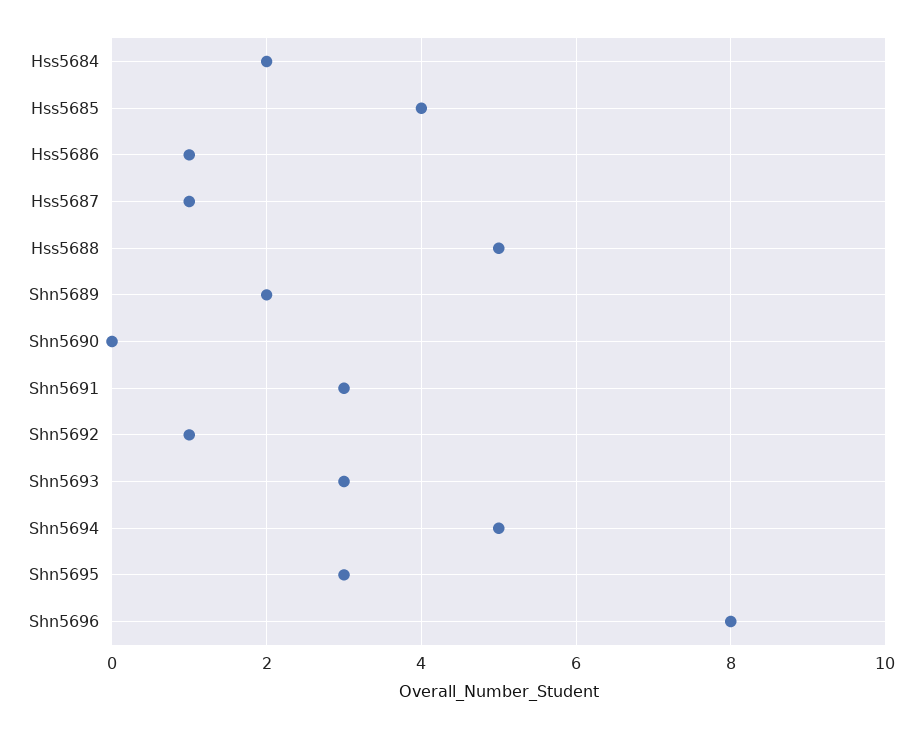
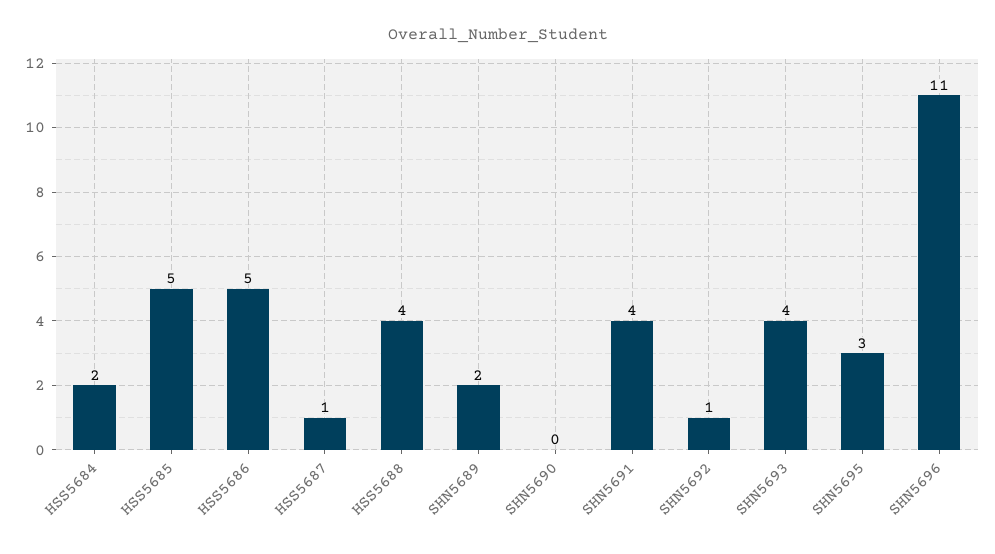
  {
    "Hss5684": 2,
-   "Hss5685": 4,
+   "Hss5685": 5,
-   "Hss5686": 1,
+   "Hss5686": 5,
    "Hss5687": 1,
-   "Hss5688": 5,
+   "Hss5688": 4,
    "Shn5689": 2,
    "Shn5690": 0,
-   "Shn5691": 3,
+   "Shn5691": 4,
    "Shn5692": 1,
-   "Shn5693": 3,
+   "Shn5693": 4,
-   "Shn5694": 5,
    "Shn5695": 3,
-   "Shn5696": 8
+   "Shn5696": 11
  }

